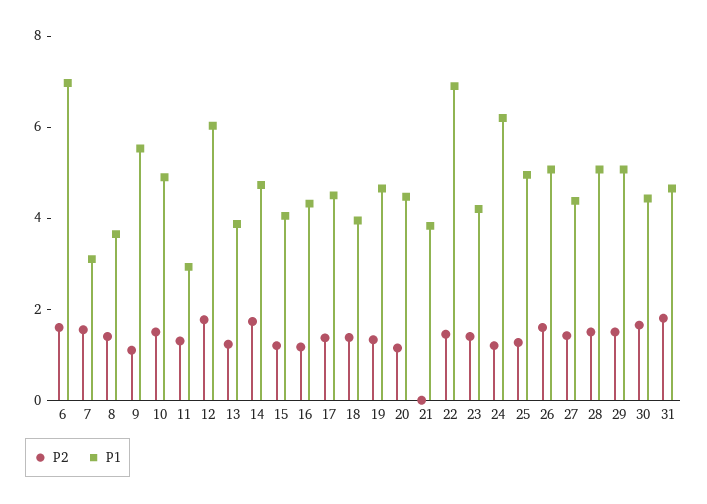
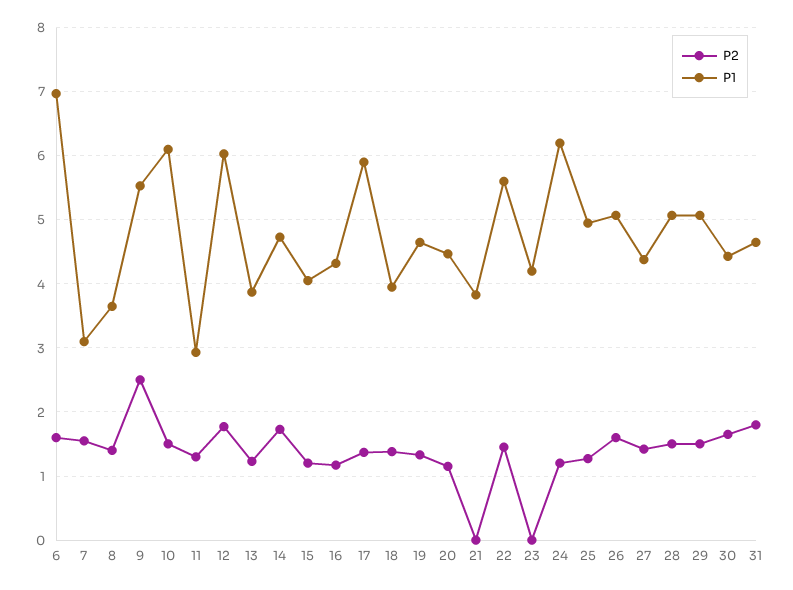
  {
    "P2": {
      "6": 1.6,
      "7": 1.6,
      "8": 1.4,
-     "9": 1,
+     "9": 2.5,
      "10": 1.5,
      "11": 1.3,
      "12": 1.8,
      "13": 1.2,
      "14": 1.7,
      "15": 1.2,
      "16": 1.2,
      "17": 1.4,
      "18": 1.4,
      "19": 1.3,
      "20": 1.2,
      "21": 0,
      "22": 1.5,
-     "23": 1.5,
+     "23": 0,
      "24": 1.2,
      "25": 1.3,
      "26": 1.6,
      "27": 1.4,
      "28": 1.5,
      "29": 1.5,
      "30": 1.7,
      "31": 1.8
    },
    "P1": {
      "6": 7,
      "7": 3.1,
      "8": 3.7,
      "9": 5.5,
-     "10": 5,
+     "10": 6.1,
      "11": 2.9,
      "12": 6,
      "13": 3.9,
      "14": 4.7,
      "15": 4.1,
      "16": 4.3,
-     "17": 4.5,
+     "17": 5.9,
      "18": 4,
      "19": 4.7,
      "20": 4.5,
      "21": 3.8,
-     "22": 7,
+     "22": 5.6,
      "23": 4.2,
      "24": 6.2,
      "25": 5,
      "26": 5.1,
      "27": 4.4,
      "28": 5.1,
      "29": 5.1,
      "30": 4.4,
      "31": 4.7
    }
  }

